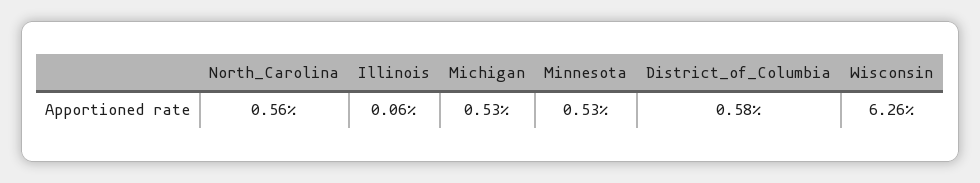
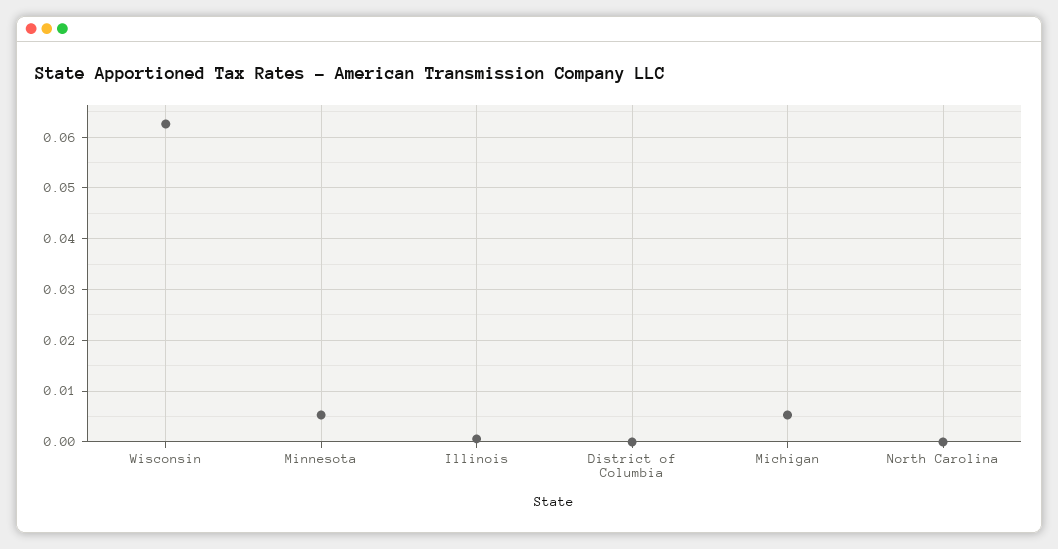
  {
-   "North_Carolina": 0.0056,
+   "North_Carolina": 0,
    "Illinois": 0.0006,
    "Michigan": 0.0053,
    "Minnesota": 0.0053,
-   "District_of_Columbia": 0.0058,
+   "District_of_Columbia": 0,
    "Wisconsin": 0.0626
  }

